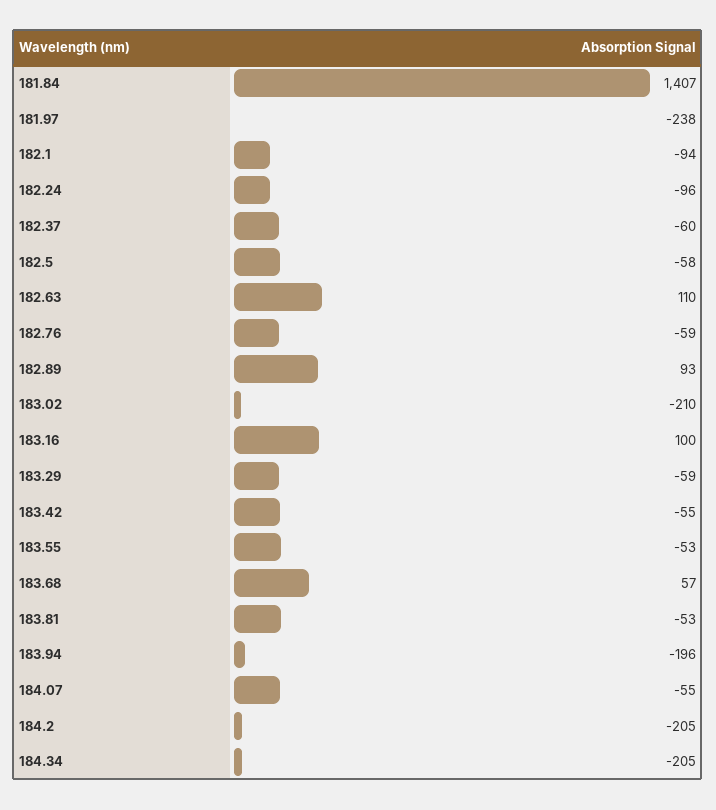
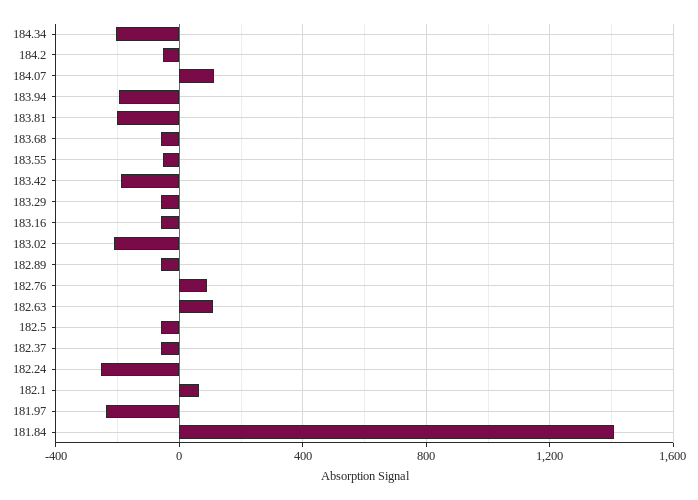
  {
    "181.84": 1407,
    "181.97": -238,
-   "182.1": -94,
+   "182.1": 50,
-   "182.24": -96,
+   "182.24": -250,
    "182.37": -60,
    "182.5": -58,
    "182.63": 110,
-   "182.76": -59,
+   "182.76": 100,
-   "182.89": 93,
+   "182.89": -50,
    "183.02": -210,
-   "183.16": 100,
+   "183.16": -50,
    "183.29": -59,
-   "183.42": -55,
+   "183.42": -200,
    "183.55": -53,
-   "183.68": 57,
+   "183.68": -50,
-   "183.81": -53,
+   "183.81": -200,
    "183.94": -196,
-   "184.07": -55,
+   "184.07": 100,
-   "184.2": -205,
+   "184.2": -50,
    "184.34": -205
  }

